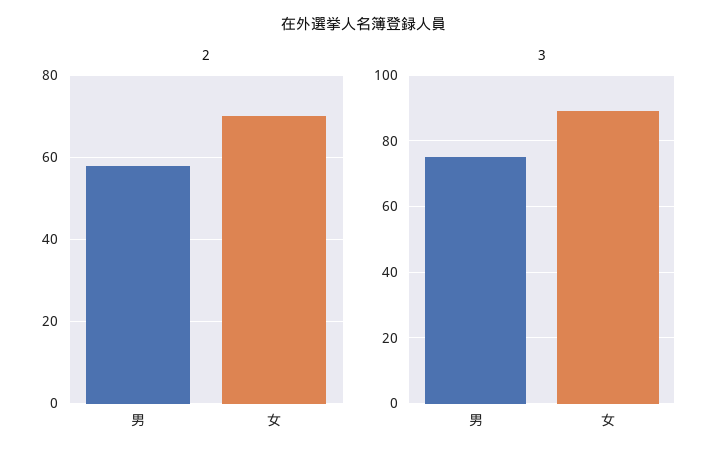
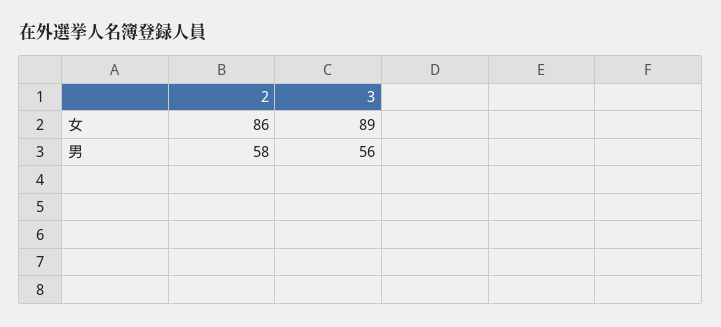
  {
    "2": {
      "男": 58,
-     "女": 70
+     "女": 86
    },
    "3": {
-     "男": 75,
+     "男": 56,
      "女": 89
    }
  }

